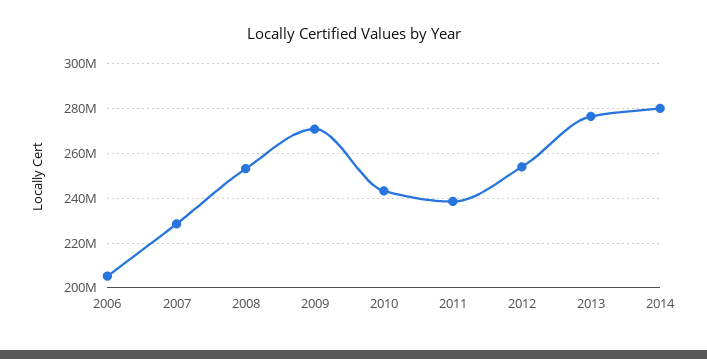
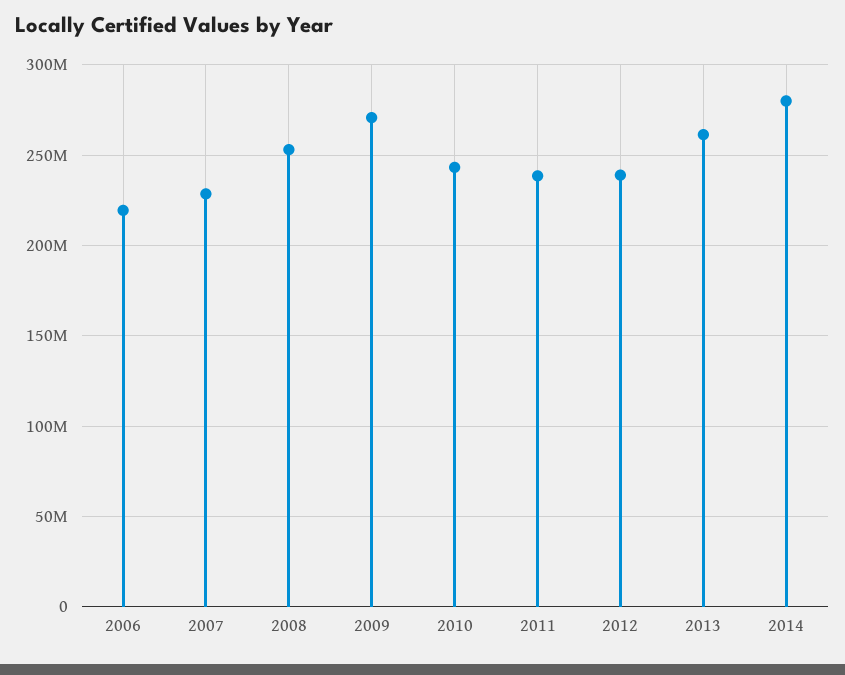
  {
-   "2006": 205000000,
+   "2006": 220000000,
    "2007": 230000000,
    "2008": 255000000,
    "2009": 270000000,
    "2010": 245000000,
    "2011": 240000000,
-   "2012": 255000000,
+   "2012": 240000000,
-   "2013": 275000000,
+   "2013": 260000000,
    "2014": 280000000
  }

